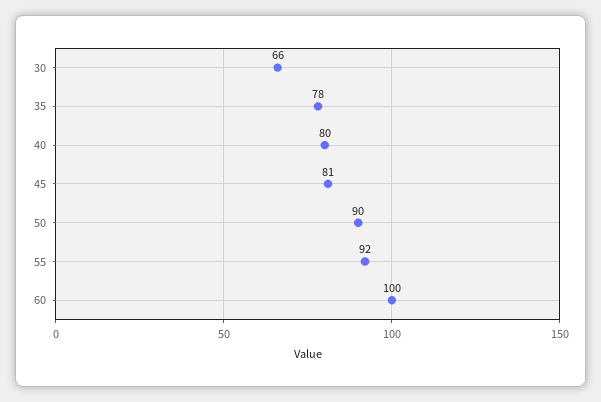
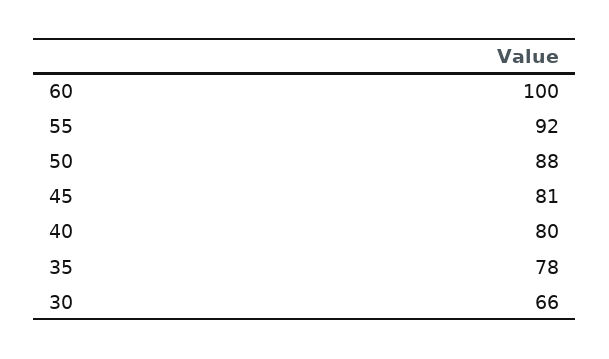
  {
    "30": 66,
    "35": 78,
    "40": 80,
    "45": 81,
-   "50": 90,
+   "50": 88,
    "55": 92,
    "60": 100
  }

